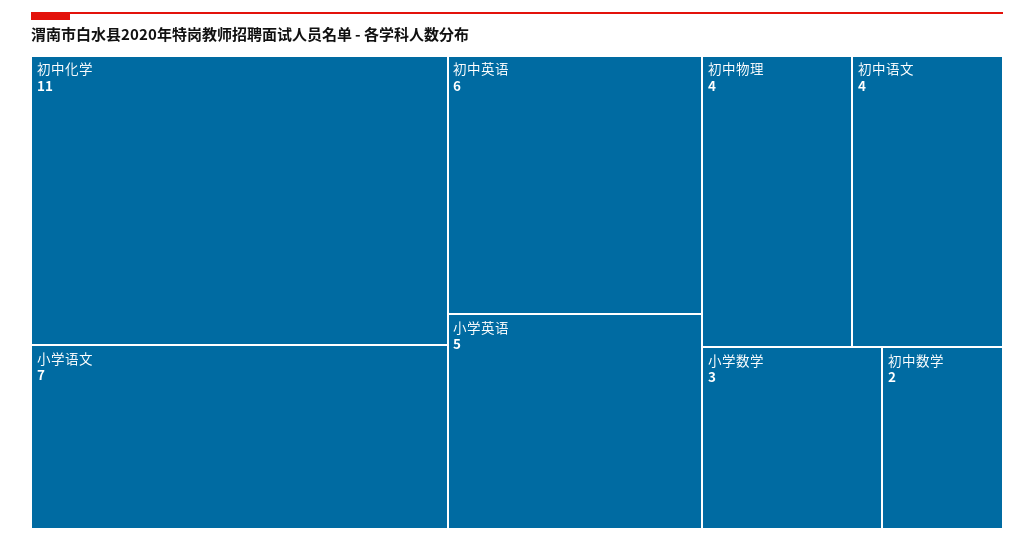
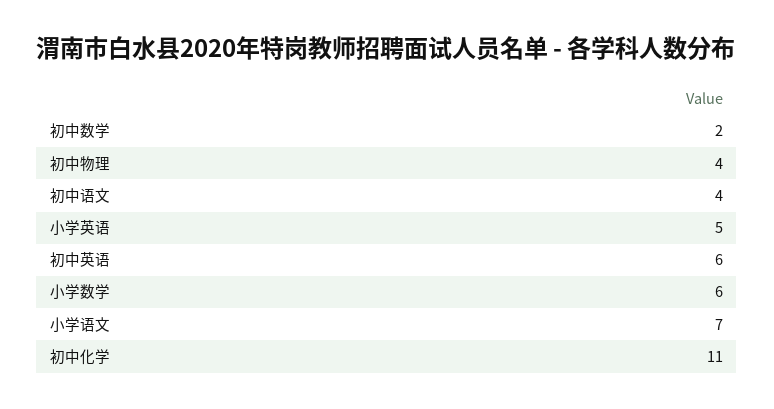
  {
    "初中化学": 11,
    "小学语文": 7,
    "初中英语": 6,
    "小学英语": 5,
    "初中物理": 4,
    "初中语文": 4,
-   "小学数学": 3,
+   "小学数学": 6,
    "初中数学": 2
  }

